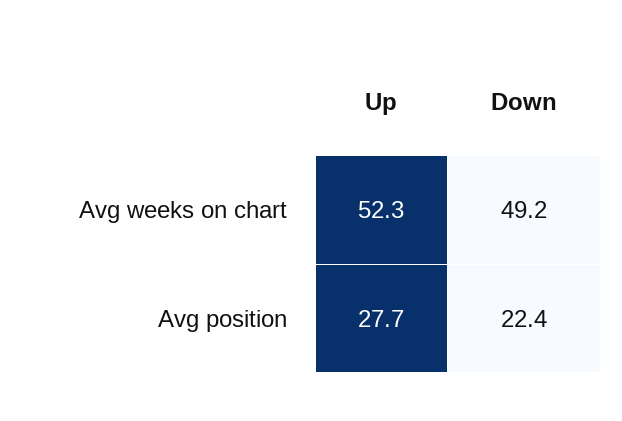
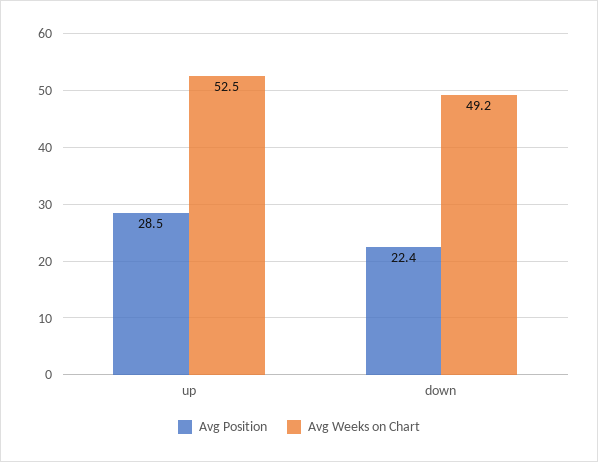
  {
    "Avg weeks on chart": {
-     "Up": 52.3,
+     "Up": 52.5,
      "Down": 49.2
    },
    "Avg position": {
-     "Up": 27.7,
+     "Up": 28.5,
      "Down": 22.4
    }
  }

